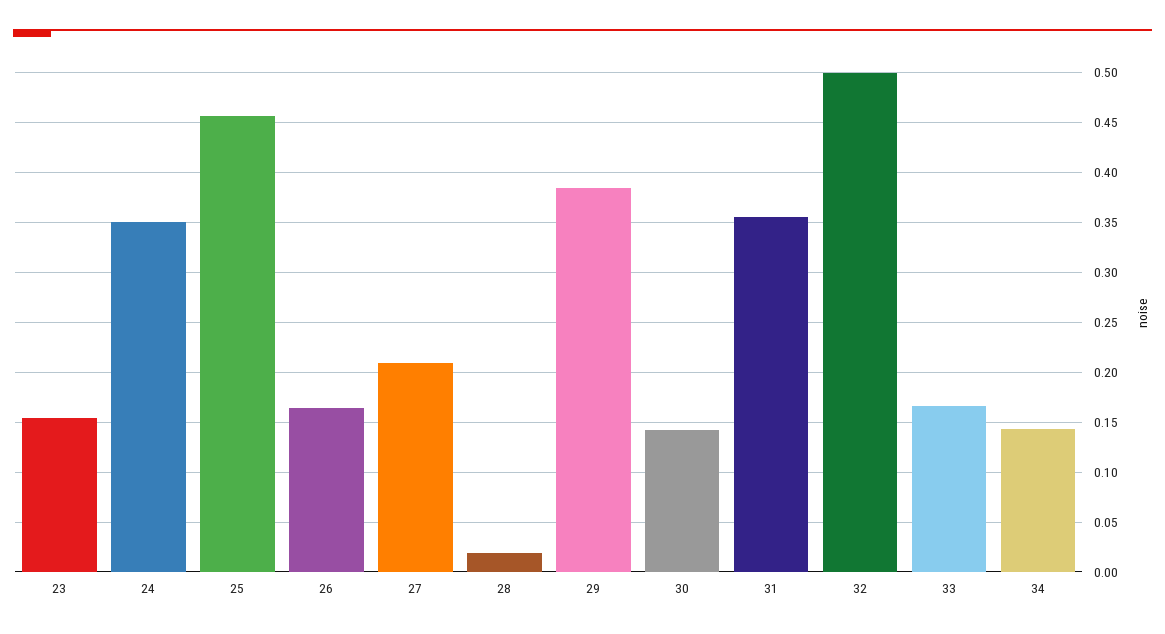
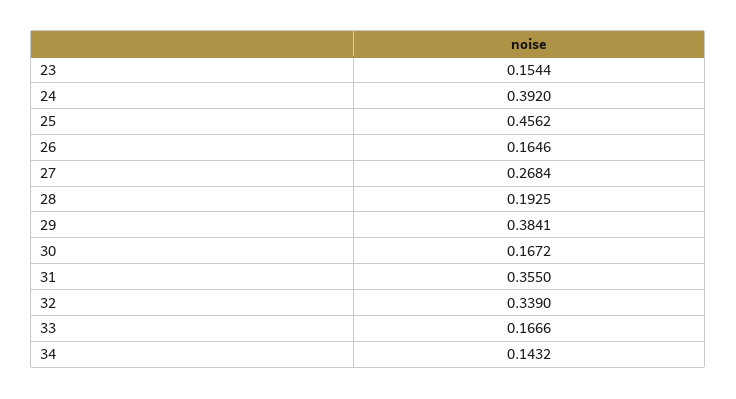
  {
    "23": 0.1544,
-   "24": 0.35,
+   "24": 0.392,
    "25": 0.4562,
    "26": 0.1646,
-   "27": 0.21,
+   "27": 0.2684,
-   "28": 0.02,
+   "28": 0.1925,
    "29": 0.3841,
-   "30": 0.14,
+   "30": 0.1672,
    "31": 0.355,
-   "32": 0.5,
+   "32": 0.339,
    "33": 0.1666,
    "34": 0.1432
  }

